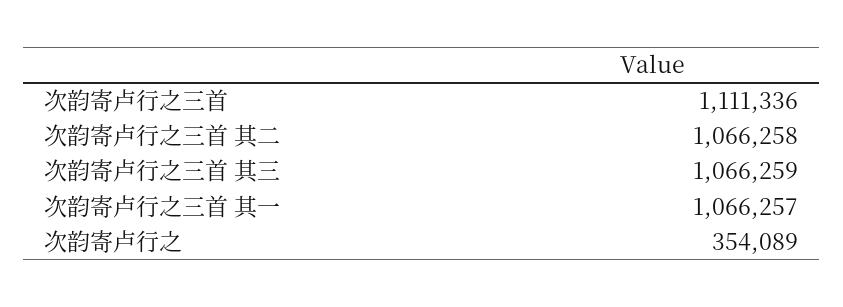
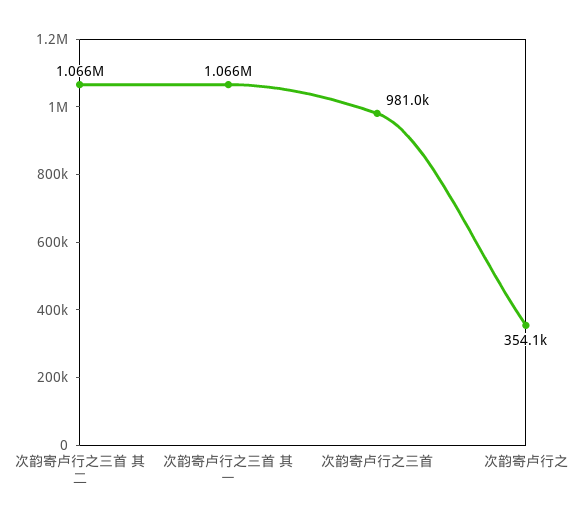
  {
-   "次韵寄卢行之三首": 1111336,
+   "次韵寄卢行之三首": 981000,
    "次韵寄卢行之三首 其二": 1066258,
-   "次韵寄卢行之三首 其三": 1066259,
    "次韵寄卢行之三首 其一": 1066257,
    "次韵寄卢行之": 354089
  }

